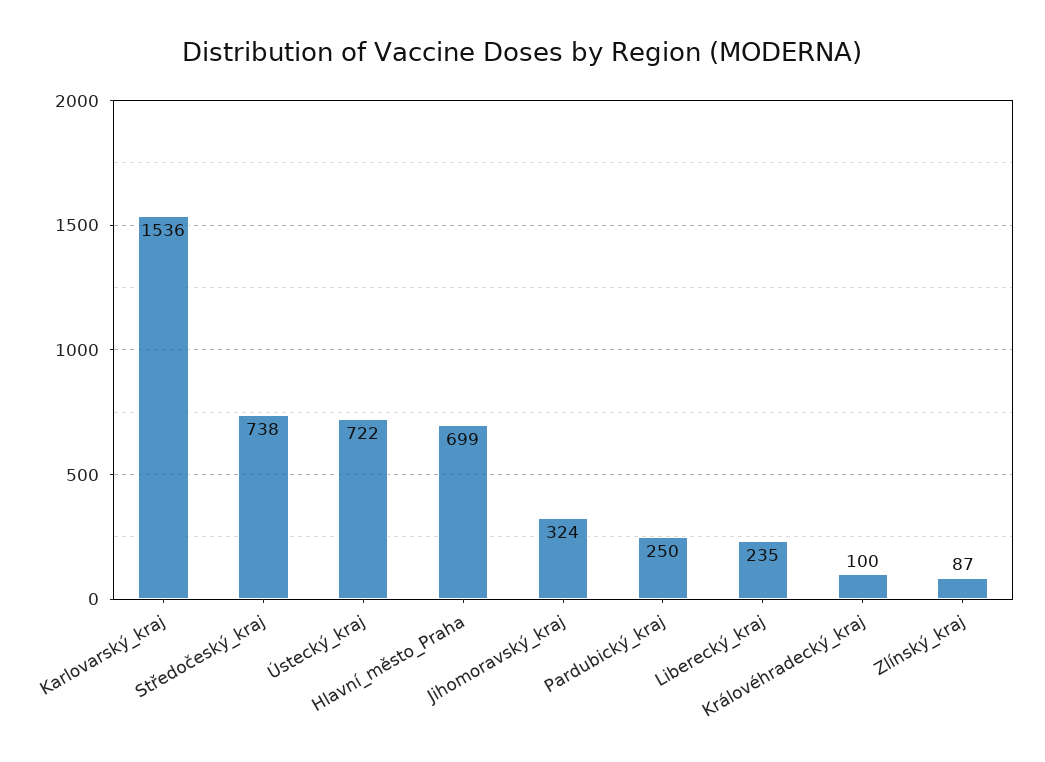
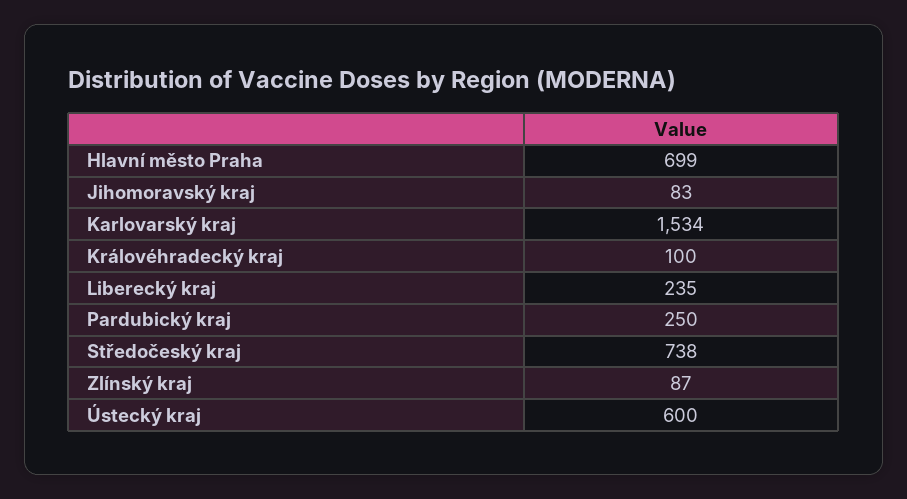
  {
-   "Karlovarský_kraj": 1536,
+   "Karlovarský_kraj": 1534,
    "Středočeský_kraj": 738,
-   "Ústecký_kraj": 722,
+   "Ústecký_kraj": 600,
    "Hlavní_město_Praha": 699,
-   "Jihomoravský_kraj": 324,
+   "Jihomoravský_kraj": 83,
    "Pardubický_kraj": 250,
    "Liberecký_kraj": 235,
    "Královéhradecký_kraj": 100,
    "Zlínský_kraj": 87
  }

